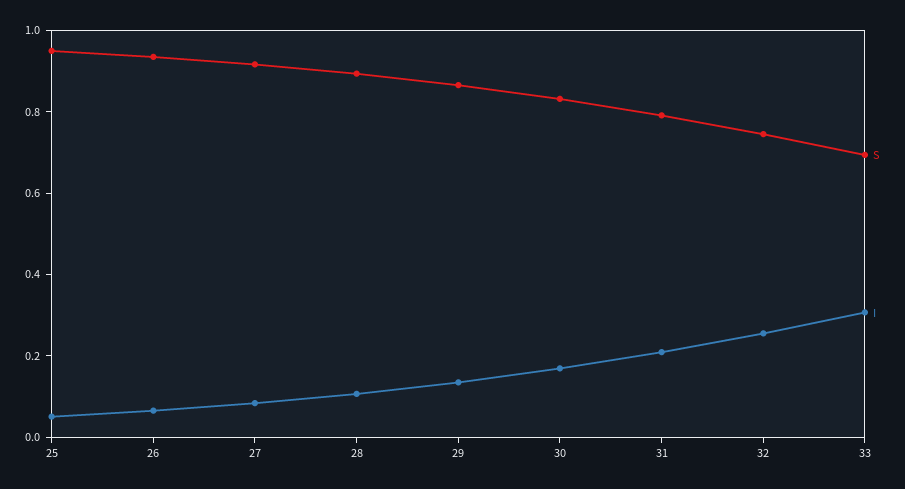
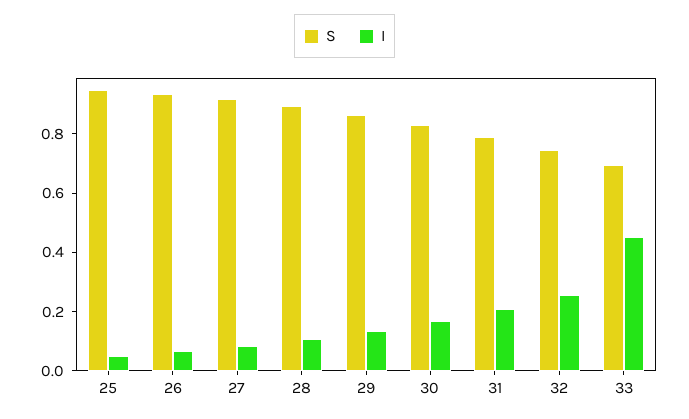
  {
    "S": {
      "25": 0.95,
      "26": 0.95,
      "27": 0.9,
      "28": 0.9,
      "29": 0.85,
      "30": 0.85,
      "31": 0.8,
      "32": 0.75,
      "33": 0.7
    },
    "I": {
      "25": 0.05,
      "26": 0.05,
      "27": 0.1,
      "28": 0.1,
      "29": 0.15,
      "30": 0.15,
      "31": 0.2,
      "32": 0.25,
-     "33": 0.3
+     "33": 0.45
    }
  }

